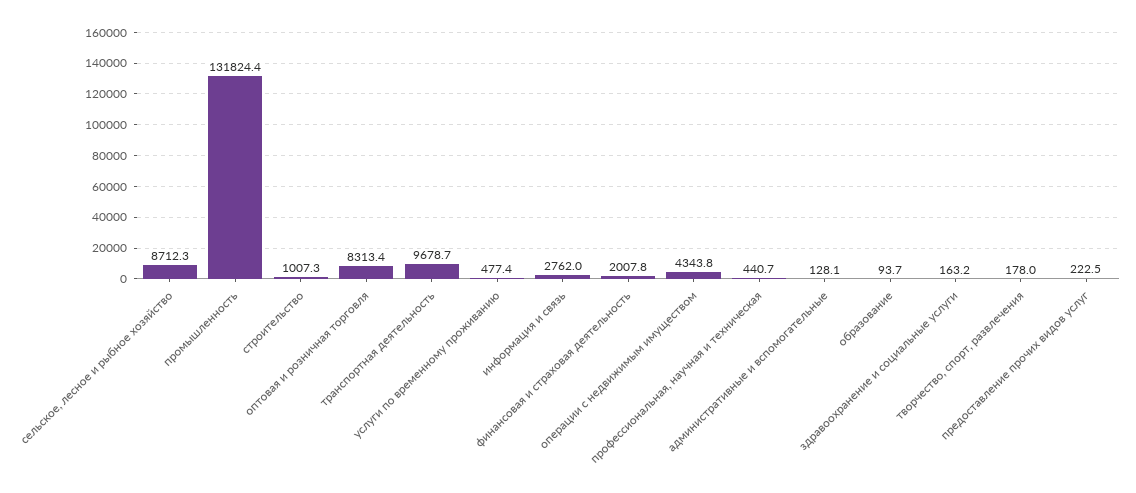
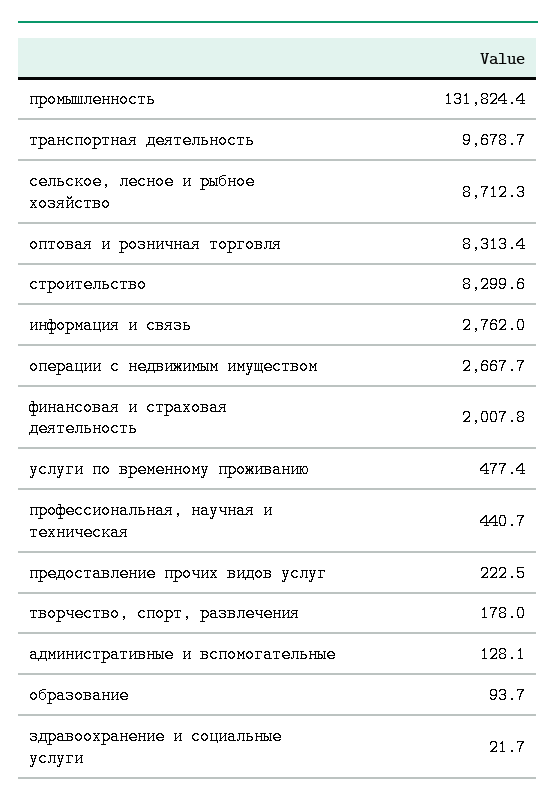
  {
    "сельское, лесное и рыбное хозяйство": 8712.3,
    "промышленность": 131824.4,
-   "строительство": 1007.3,
+   "строительство": 8299.6,
    "оптовая и розничная торговля": 8313.4,
    "транспортная деятельность": 9678.7,
    "услуги по временному проживанию": 477.4,
    "информация и связь": 2762,
    "финансовая и страховая деятельность": 2007.8,
-   "операции с недвижимым имуществом": 4343.8,
+   "операции с недвижимым имуществом": 2667.7,
    "профессиональная, научная и техническая": 440.7,
    "административные и вспомогательные": 128.1,
    "образование": 93.7,
-   "здравоохранение и социальные услуги": 163.2,
+   "здравоохранение и социальные услуги": 21.7,
    "творчество, спорт, развлечения": 178,
    "предоставление прочих видов услуг": 222.5
  }

